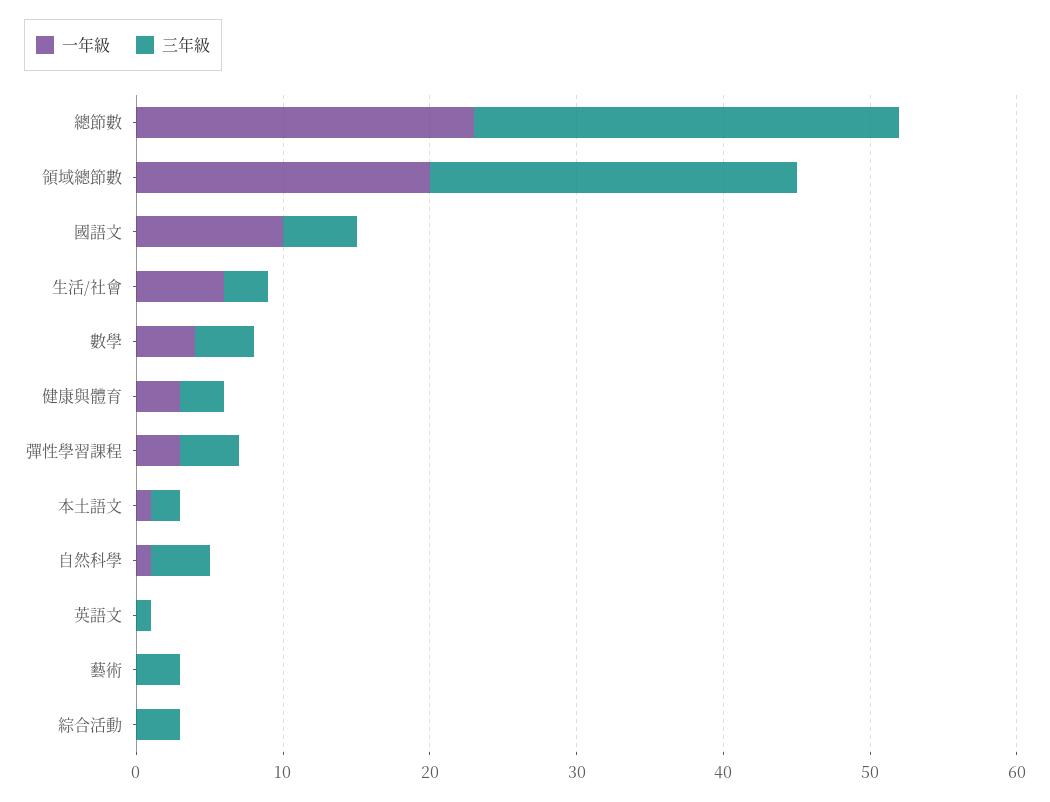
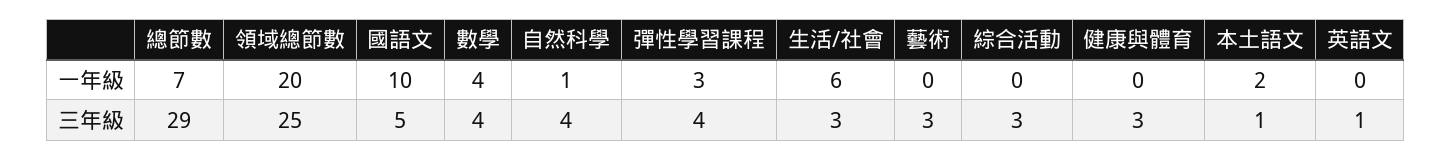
  {
    "一年級": {
-     "總節數": 23,
+     "總節數": 7,
      "領域總節數": 20,
      "國語文": 10,
      "生活/社會": 6,
      "數學": 4,
-     "健康與體育": 3,
+     "健康與體育": 0,
      "彈性學習課程": 3,
-     "本土語文": 1,
+     "本土語文": 2,
      "自然科學": 1,
      "英語文": 0,
      "藝術": 0,
      "綜合活動": 0
    },
    "三年級": {
      "總節數": 29,
      "領域總節數": 25,
      "國語文": 5,
      "生活/社會": 3,
      "數學": 4,
      "健康與體育": 3,
      "彈性學習課程": 4,
-     "本土語文": 2,
+     "本土語文": 1,
      "自然科學": 4,
      "英語文": 1,
      "藝術": 3,
      "綜合活動": 3
    }
  }

